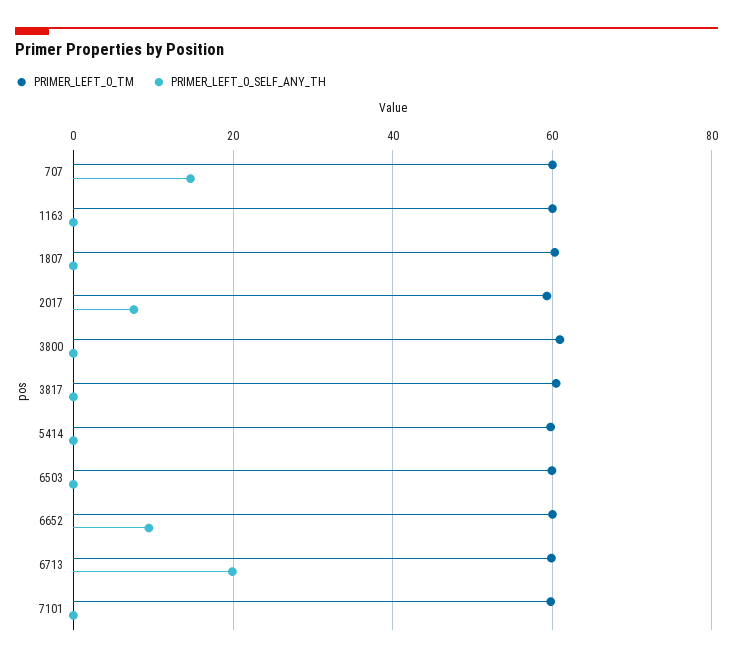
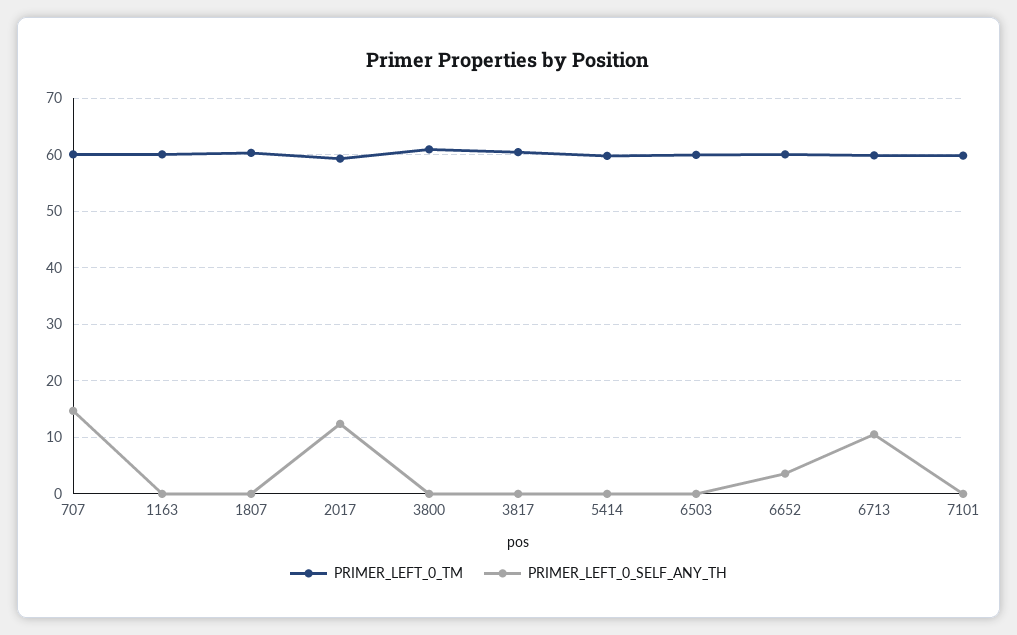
  {
    "PRIMER_LEFT_0_TM": {
      "707": 60,
      "1163": 60,
      "1807": 60,
      "2017": 60,
      "3800": 60,
      "3817": 60,
      "5414": 60,
      "6503": 60,
      "6652": 60,
      "6713": 60,
      "7101": 60
    },
    "PRIMER_LEFT_0_SELF_ANY_TH": {
      "707": 14,
      "1163": 0,
      "1807": 0,
-     "2017": 8,
+     "2017": 12,
      "3800": 0,
      "3817": 0,
      "5414": 0,
      "6503": 0,
-     "6652": 10,
+     "6652": 4,
-     "6713": 20,
+     "6713": 10,
      "7101": 0
    }
  }

